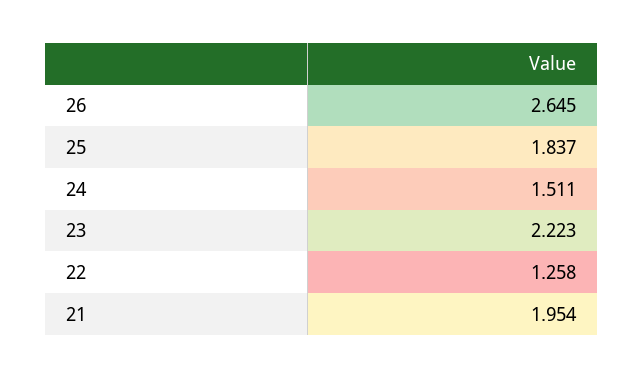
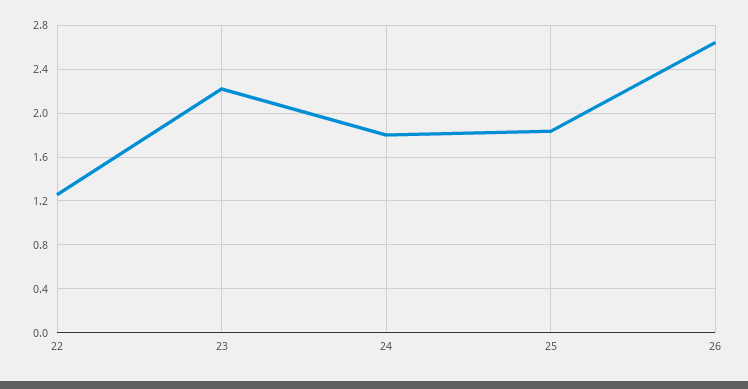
  {
    "26": 2.645,
    "25": 1.837,
-   "24": 1.511,
+   "24": 1.8,
    "23": 2.223,
-   "22": 1.258,
+   "22": 1.258
-   "21": 1.954
  }

